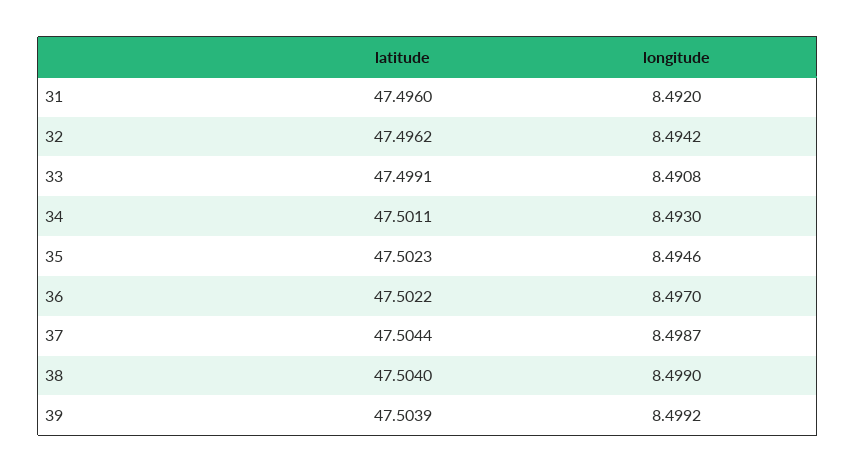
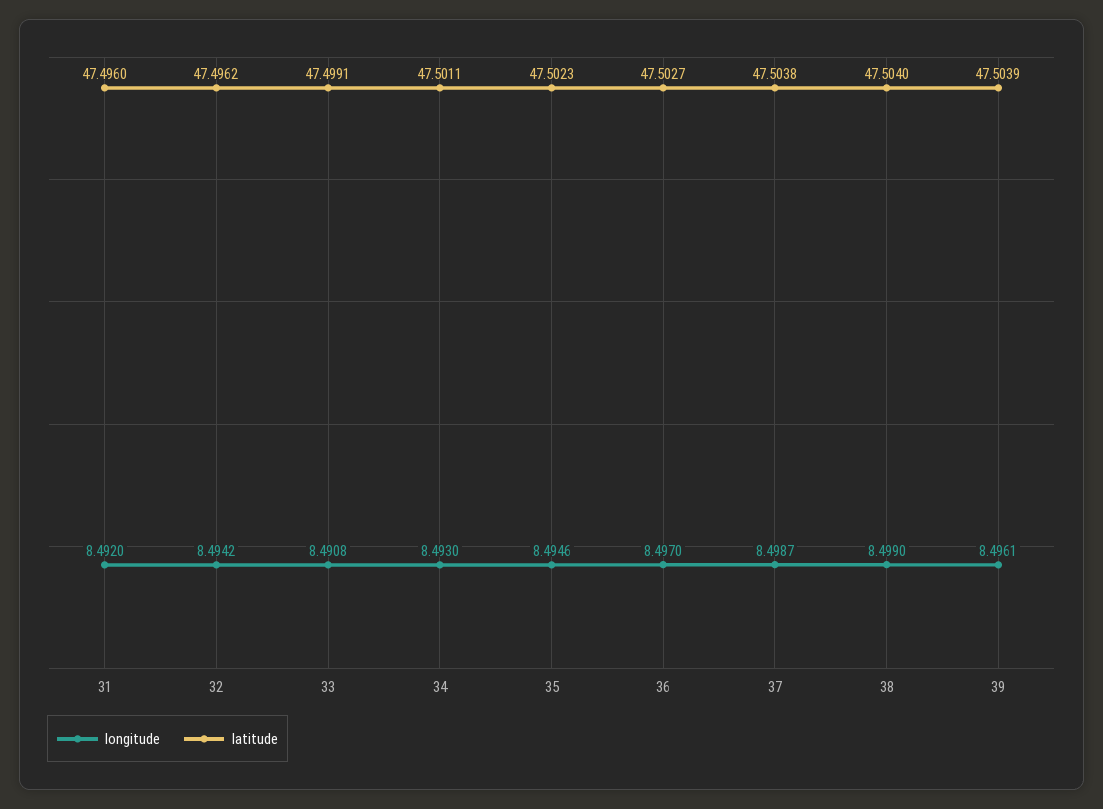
  {
    "latitude": {
      "31": 47.496,
      "32": 47.4962,
      "33": 47.4991,
      "34": 47.5011,
      "35": 47.5023,
-     "36": 47.5022,
+     "36": 47.5027,
-     "37": 47.5044,
+     "37": 47.5038,
      "38": 47.504,
      "39": 47.5039
    },
    "longitude": {
      "31": 8.492,
      "32": 8.4942,
      "33": 8.4908,
      "34": 8.493,
      "35": 8.4946,
      "36": 8.497,
      "37": 8.4987,
      "38": 8.499,
-     "39": 8.4992
+     "39": 8.4961
    }
  }

